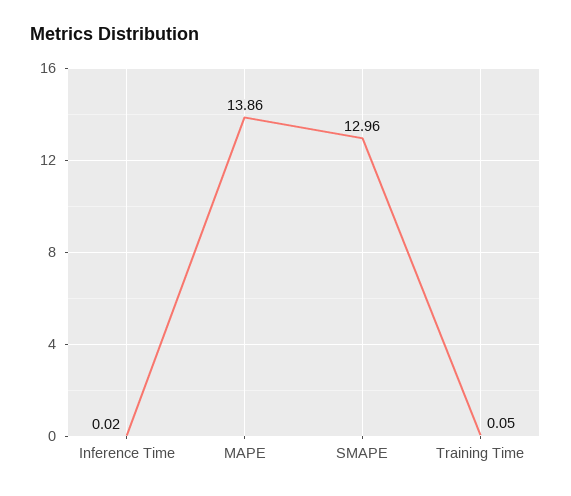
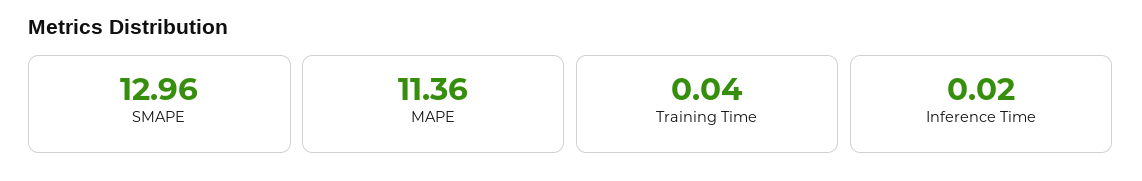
  {
    "Inference Time": 0.02,
-   "MAPE": 13.86,
+   "MAPE": 11.36,
    "SMAPE": 12.96,
-   "Training Time": 0.05
+   "Training Time": 0.04
  }

